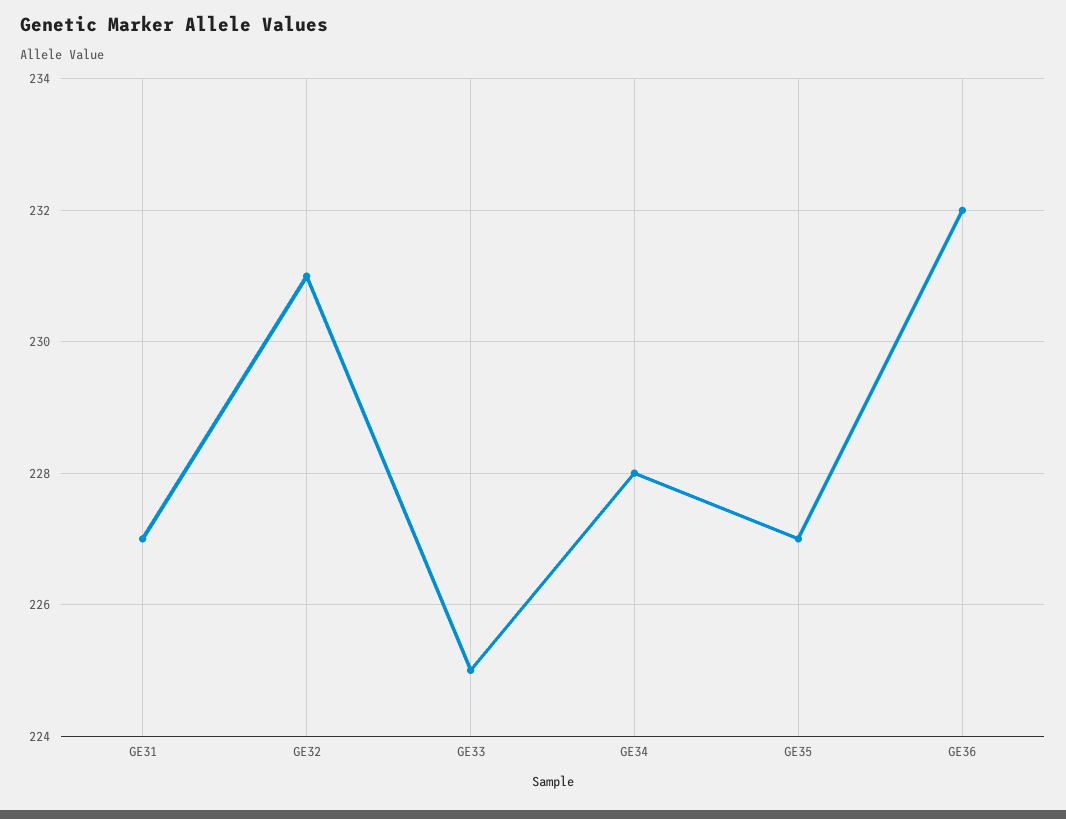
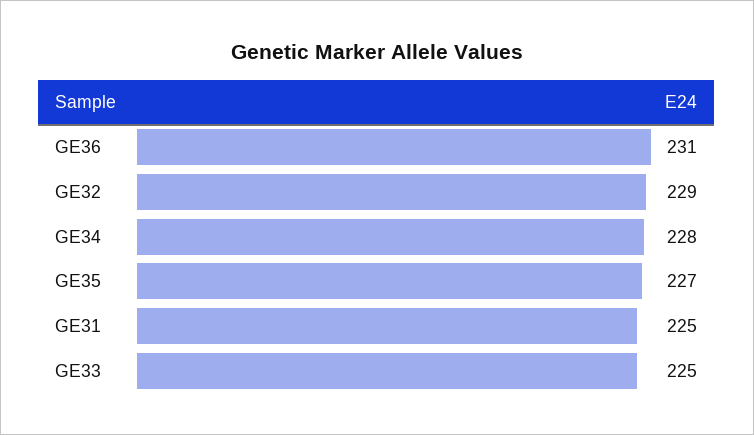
  {
-   "GE31": 227,
+   "GE31": 225,
-   "GE32": 231,
+   "GE32": 229,
    "GE33": 225,
    "GE34": 228,
    "GE35": 227,
-   "GE36": 232
+   "GE36": 231
  }

